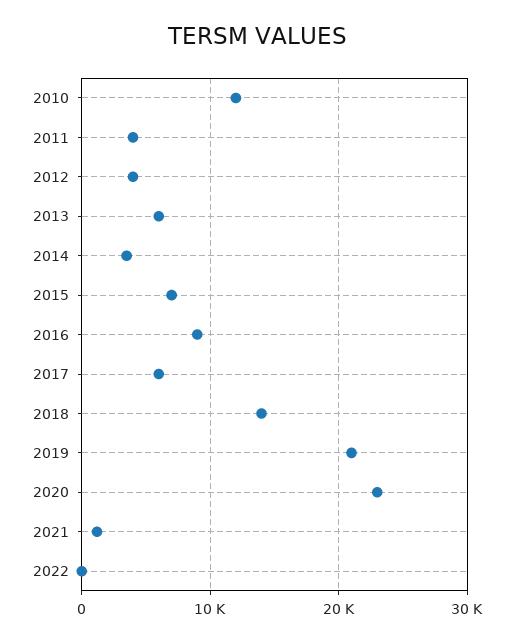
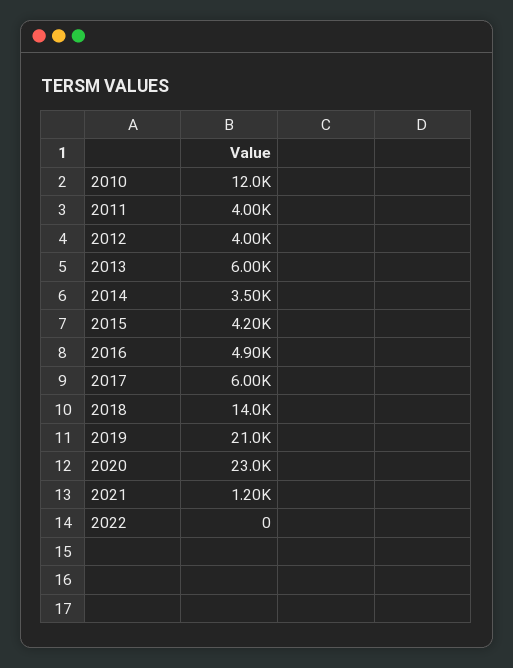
  {
    "2010": 12000,
    "2011": 4000,
    "2012": 4000,
    "2013": 6000,
    "2014": 3500,
-   "2015": 7000,
+   "2015": 4200,
-   "2016": 9000,
+   "2016": 4900,
    "2017": 6000,
    "2018": 14000,
    "2019": 21000,
    "2020": 23000,
    "2021": 1200,
    "2022": 0
  }

